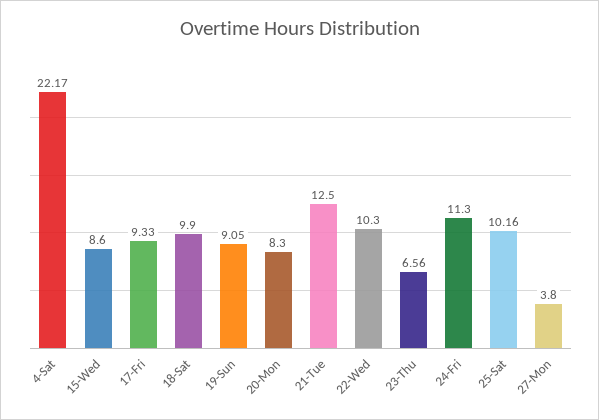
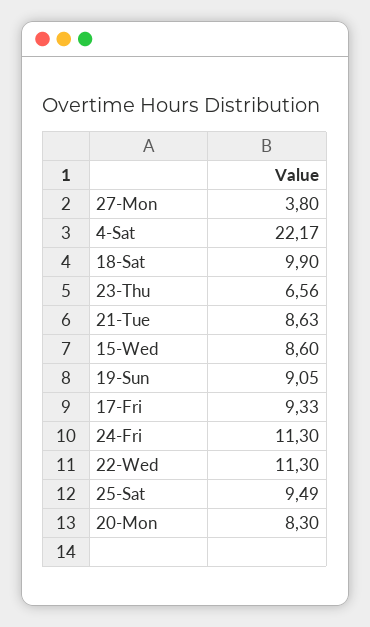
  {
    "4-Sat": 22.17,
    "15-Wed": 8.6,
    "17-Fri": 9.33,
    "18-Sat": 9.9,
    "19-Sun": 9.05,
    "20-Mon": 8.3,
-   "21-Tue": 12.5,
+   "21-Tue": 8.63,
-   "22-Wed": 10.3,
+   "22-Wed": 11.3,
    "23-Thu": 6.56,
    "24-Fri": 11.3,
-   "25-Sat": 10.16,
+   "25-Sat": 9.49,
    "27-Mon": 3.8
  }

